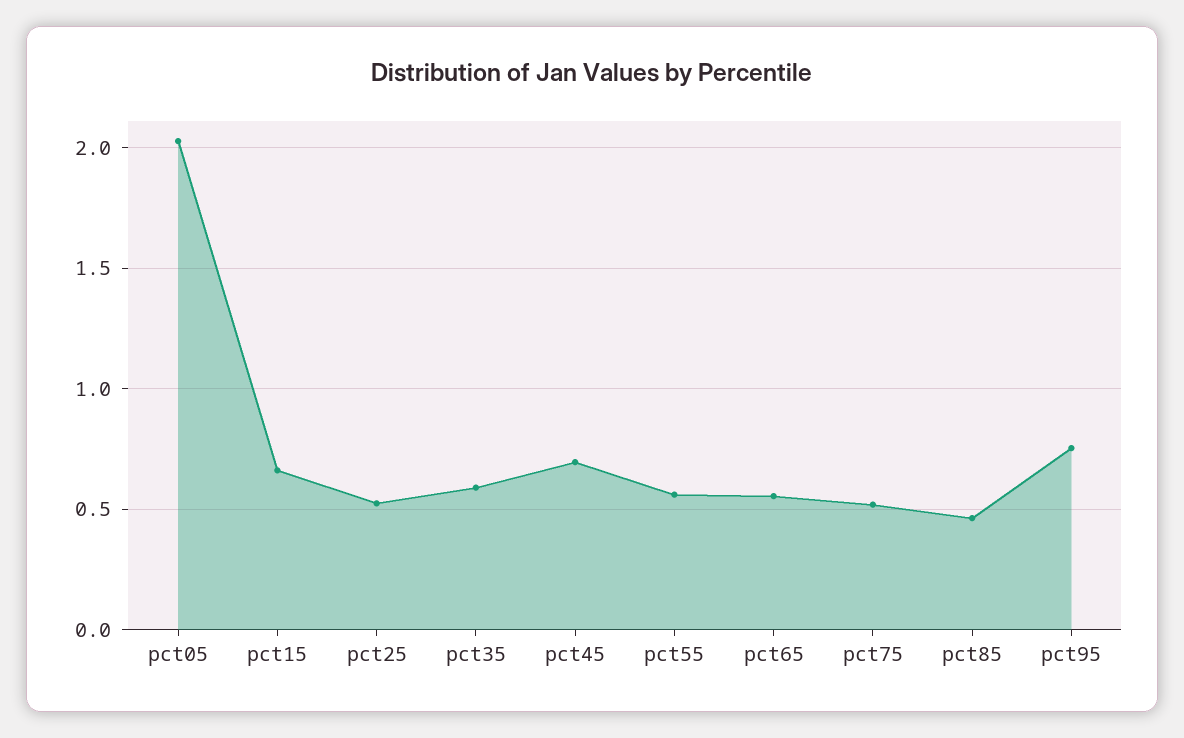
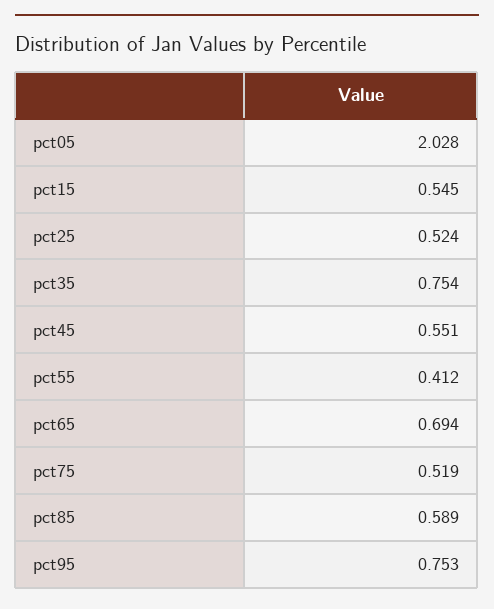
  {
    "pct05": 2.028,
-   "pct15": 0.65,
+   "pct15": 0.545,
    "pct25": 0.524,
-   "pct35": 0.6,
+   "pct35": 0.754,
-   "pct45": 0.7,
+   "pct45": 0.551,
-   "pct55": 0.55,
+   "pct55": 0.412,
-   "pct65": 0.55,
+   "pct65": 0.694,
    "pct75": 0.519,
-   "pct85": 0.45,
+   "pct85": 0.589,
    "pct95": 0.753
  }

